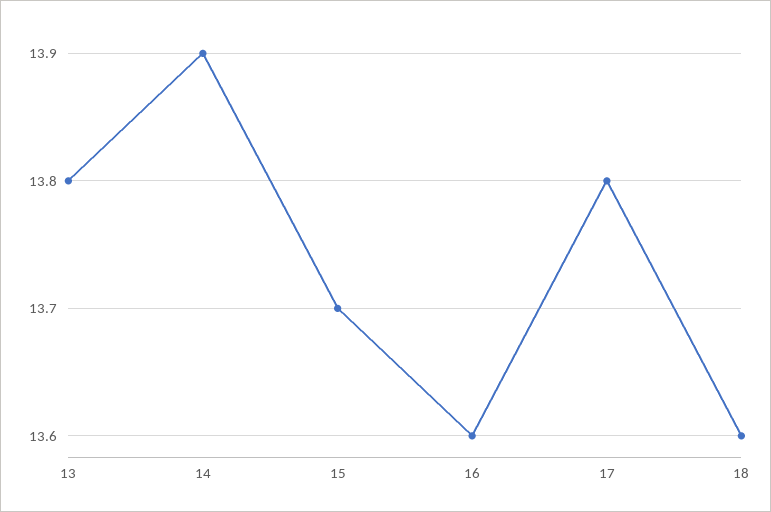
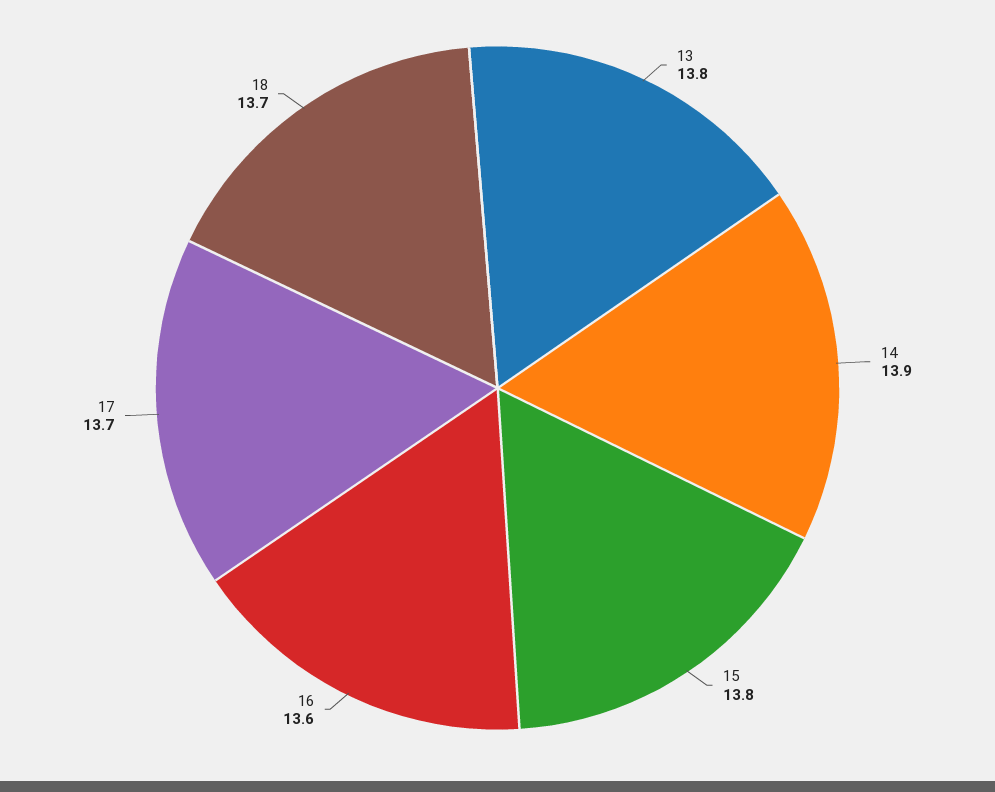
  {
    "13": 13.8,
    "14": 13.9,
-   "15": 13.7,
+   "15": 13.8,
    "16": 13.6,
-   "17": 13.8,
+   "17": 13.7,
-   "18": 13.6
+   "18": 13.7
  }

